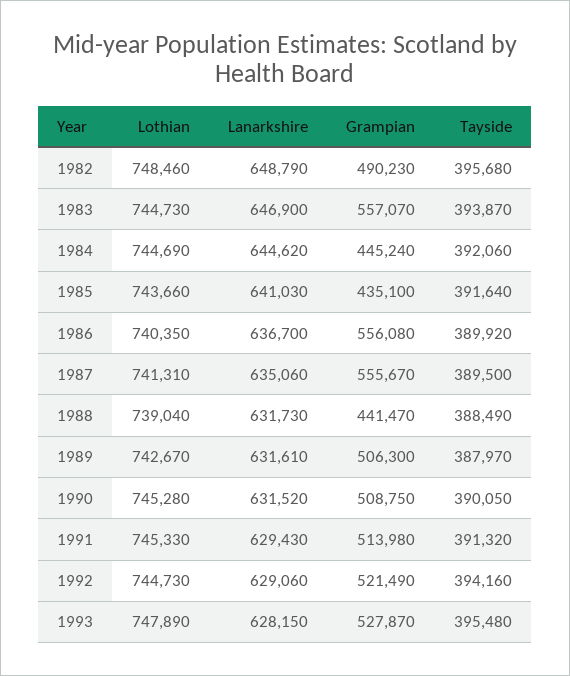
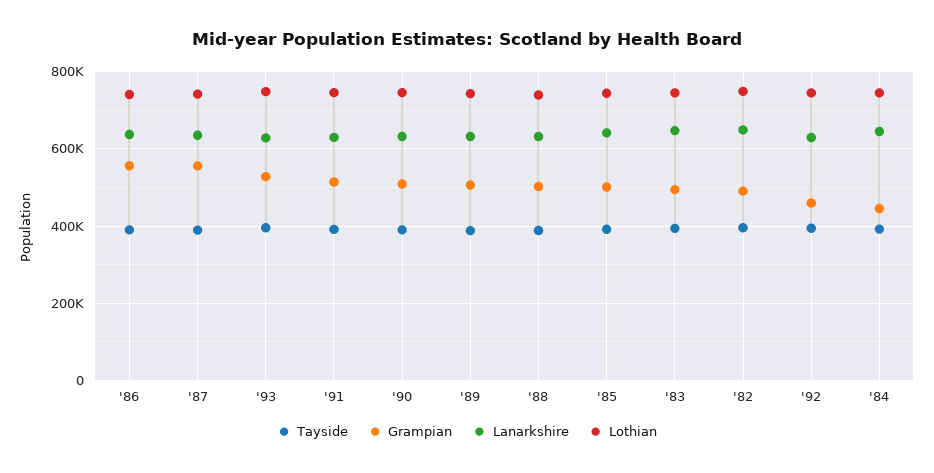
  {
    "Lothian": {
      "1982": 748460,
      "1983": 744730,
      "1984": 744690,
      "1985": 743660,
      "1986": 740350,
      "1987": 741310,
      "1988": 739040,
      "1989": 742670,
      "1990": 745280,
      "1991": 745330,
      "1992": 744730,
      "1993": 747890
    },
    "Lanarkshire": {
      "1982": 648790,
      "1983": 646900,
      "1984": 644620,
      "1985": 641030,
      "1986": 636700,
      "1987": 635060,
      "1988": 631730,
      "1989": 631610,
      "1990": 631520,
      "1991": 629430,
      "1992": 629060,
      "1993": 628150
    },
    "Grampian": {
      "1982": 490230,
-     "1983": 557070,
+     "1983": 500000,
      "1984": 445240,
-     "1985": 435100,
+     "1985": 500000,
      "1986": 556080,
      "1987": 555670,
-     "1988": 441470,
+     "1988": 500000,
      "1989": 506300,
      "1990": 508750,
      "1991": 513980,
-     "1992": 521490,
+     "1992": 460000,
      "1993": 527870
    },
    "Tayside": {
      "1982": 395680,
      "1983": 393870,
      "1984": 392060,
      "1985": 391640,
      "1986": 389920,
      "1987": 389500,
      "1988": 388490,
      "1989": 387970,
      "1990": 390050,
      "1991": 391320,
      "1992": 394160,
      "1993": 395480
    }
  }

